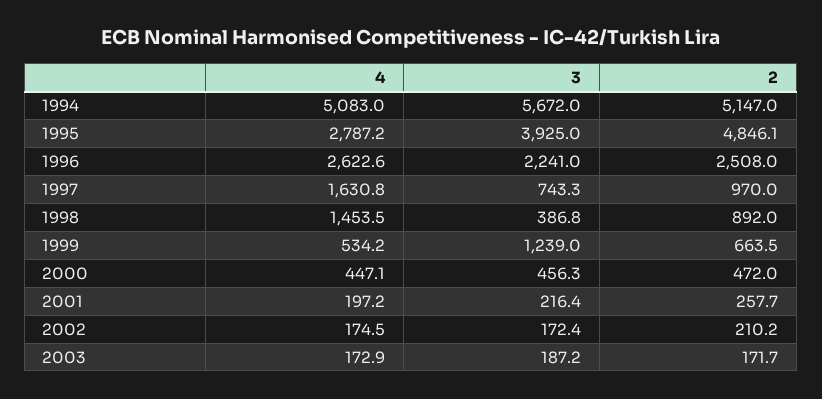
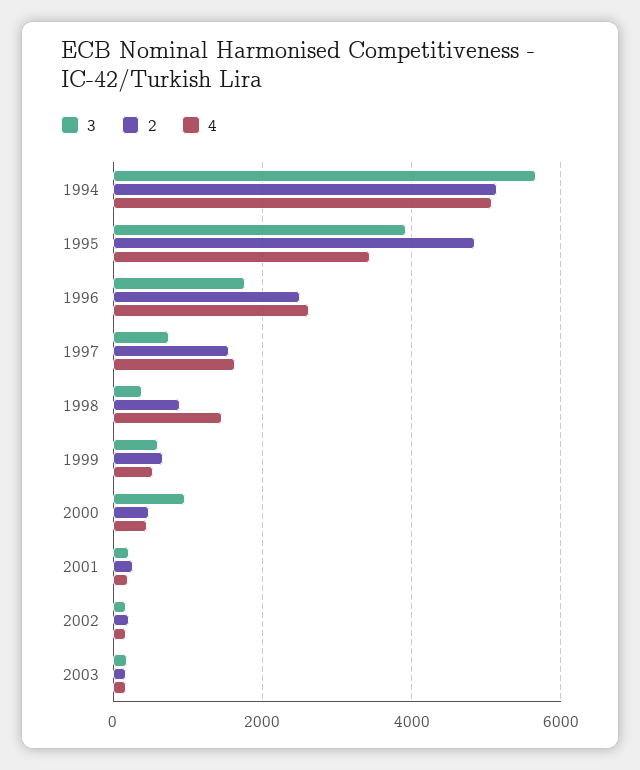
  {
    "4": {
      "1994": 5083,
-     "1995": 2787.2,
+     "1995": 3400,
      "1996": 2622.6,
      "1997": 1630.8,
      "1998": 1453.5,
      "1999": 534.2,
      "2000": 447.1,
      "2001": 197.2,
      "2002": 174.5,
      "2003": 172.9
    },
    "3": {
      "1994": 5672,
      "1995": 3925,
-     "1996": 2241,
+     "1996": 1800,
      "1997": 743.3,
      "1998": 386.8,
-     "1999": 1239,
+     "1999": 600,
-     "2000": 456.3,
+     "2000": 1000,
      "2001": 216.4,
      "2002": 172.4,
      "2003": 187.2
    },
    "2": {
      "1994": 5147,
      "1995": 4846.1,
      "1996": 2508,
-     "1997": 970,
+     "1997": 1600,
      "1998": 892,
      "1999": 663.5,
      "2000": 472,
      "2001": 257.7,
      "2002": 210.2,
      "2003": 171.7
    }
  }

